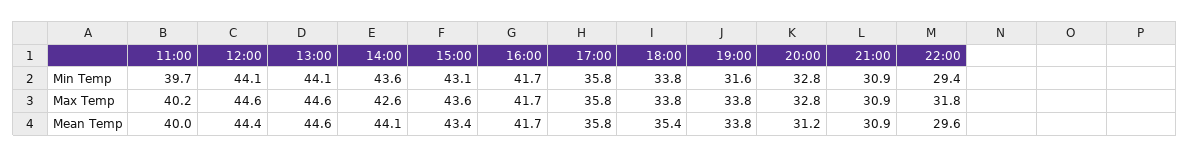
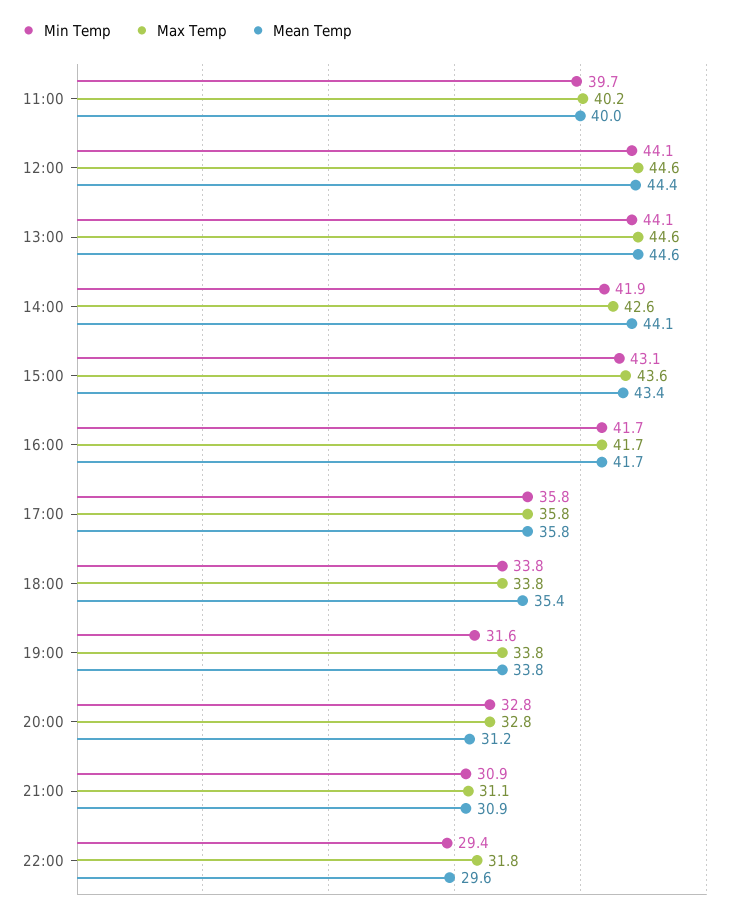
  {
    "Min Temp": {
      "11:00": 39.7,
      "12:00": 44.1,
      "13:00": 44.1,
-     "14:00": 43.6,
+     "14:00": 41.9,
      "15:00": 43.1,
      "16:00": 41.7,
      "17:00": 35.8,
      "18:00": 33.8,
      "19:00": 31.6,
      "20:00": 32.8,
      "21:00": 30.9,
      "22:00": 29.4
    },
    "Max Temp": {
      "11:00": 40.2,
      "12:00": 44.6,
      "13:00": 44.6,
      "14:00": 42.6,
      "15:00": 43.6,
      "16:00": 41.7,
      "17:00": 35.8,
      "18:00": 33.8,
      "19:00": 33.8,
      "20:00": 32.8,
-     "21:00": 30.9,
+     "21:00": 31.1,
      "22:00": 31.8
    },
    "Mean Temp": {
      "11:00": 40,
      "12:00": 44.4,
      "13:00": 44.6,
      "14:00": 44.1,
      "15:00": 43.4,
      "16:00": 41.7,
      "17:00": 35.8,
      "18:00": 35.4,
      "19:00": 33.8,
      "20:00": 31.2,
      "21:00": 30.9,
      "22:00": 29.6
    }
  }

